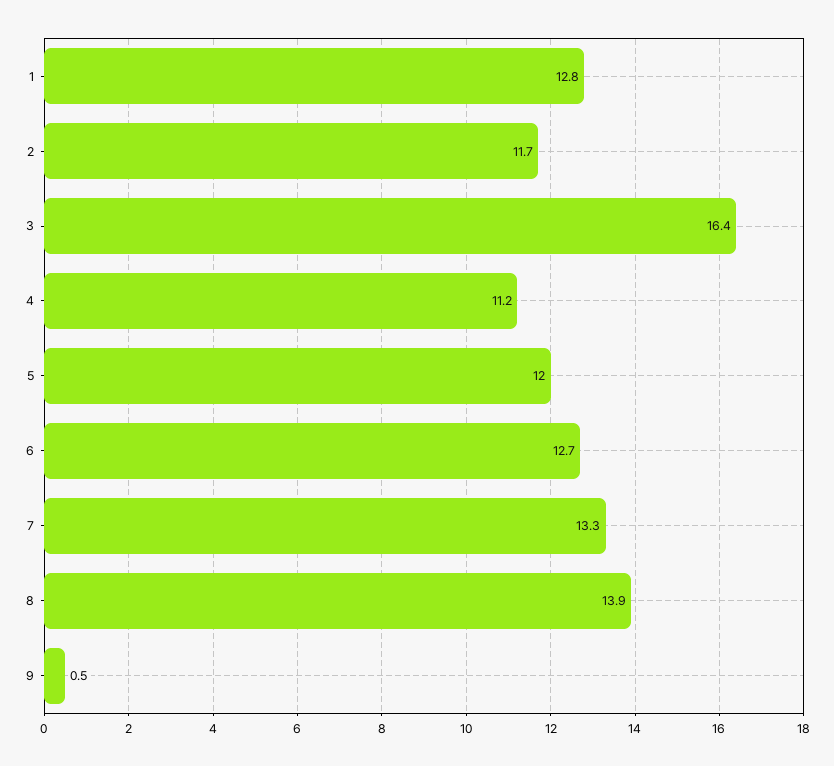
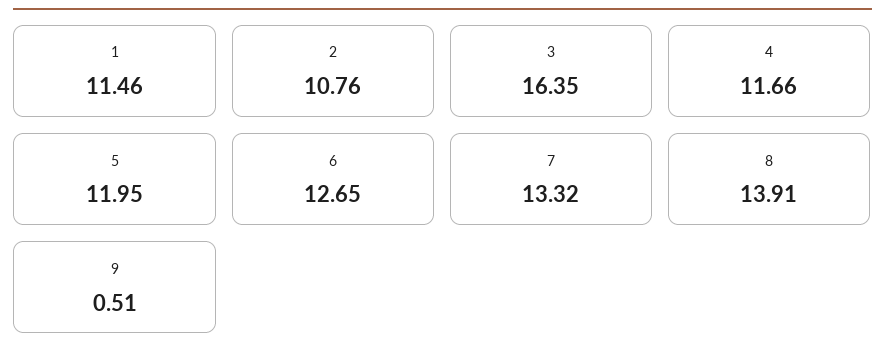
  {
-   "1": 12.8,
+   "1": 11.46,
-   "2": 11.7,
+   "2": 10.76,
    "3": 16.35,
-   "4": 11.2,
+   "4": 11.66,
    "5": 11.95,
    "6": 12.65,
    "7": 13.32,
    "8": 13.91,
    "9": 0.51
  }

